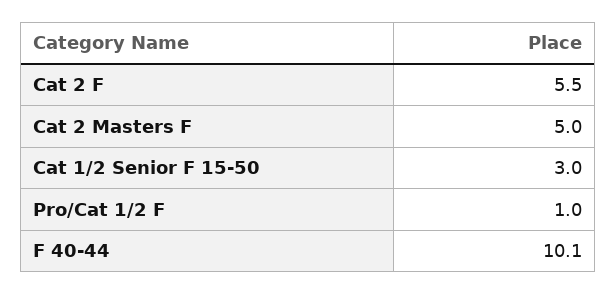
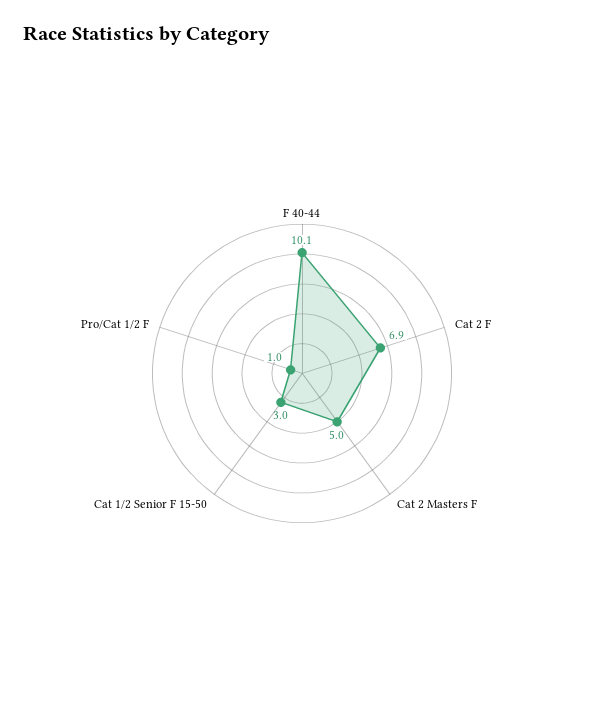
  {
-   "Cat 2 F": 5.5,
+   "Cat 2 F": 6.9,
    "Cat 2 Masters F": 5,
    "Cat 1/2 Senior F 15-50": 3,
    "Pro/Cat 1/2 F": 1,
    "F 40-44": 10.1
  }

